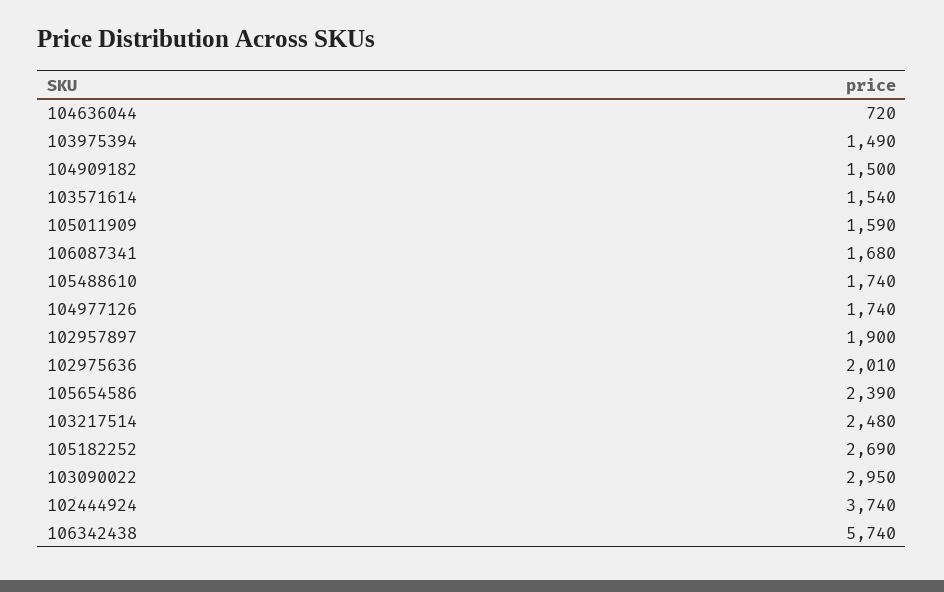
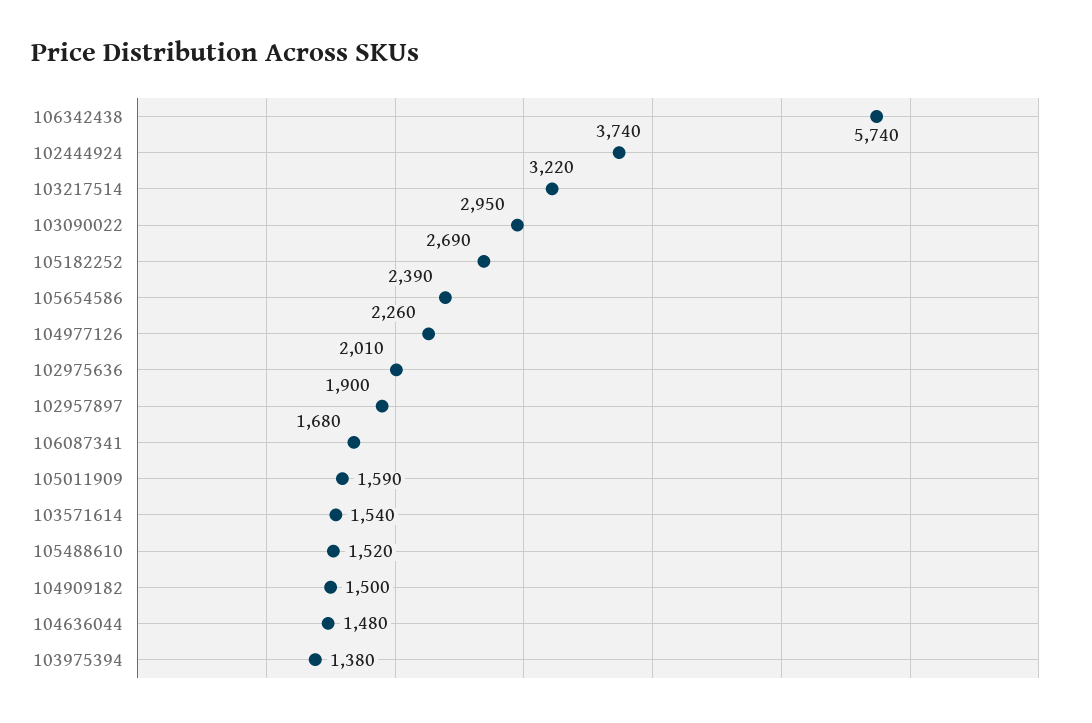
  {
-   "104636044": 720,
+   "104636044": 1480,
-   "103975394": 1490,
+   "103975394": 1380,
    "104909182": 1500,
    "103571614": 1540,
    "105011909": 1590,
    "106087341": 1680,
-   "105488610": 1740,
+   "105488610": 1520,
-   "104977126": 1740,
+   "104977126": 2260,
    "102957897": 1900,
    "102975636": 2010,
    "105654586": 2390,
-   "103217514": 2480,
+   "103217514": 3220,
    "105182252": 2690,
    "103090022": 2950,
    "102444924": 3740,
    "106342438": 5740
  }

